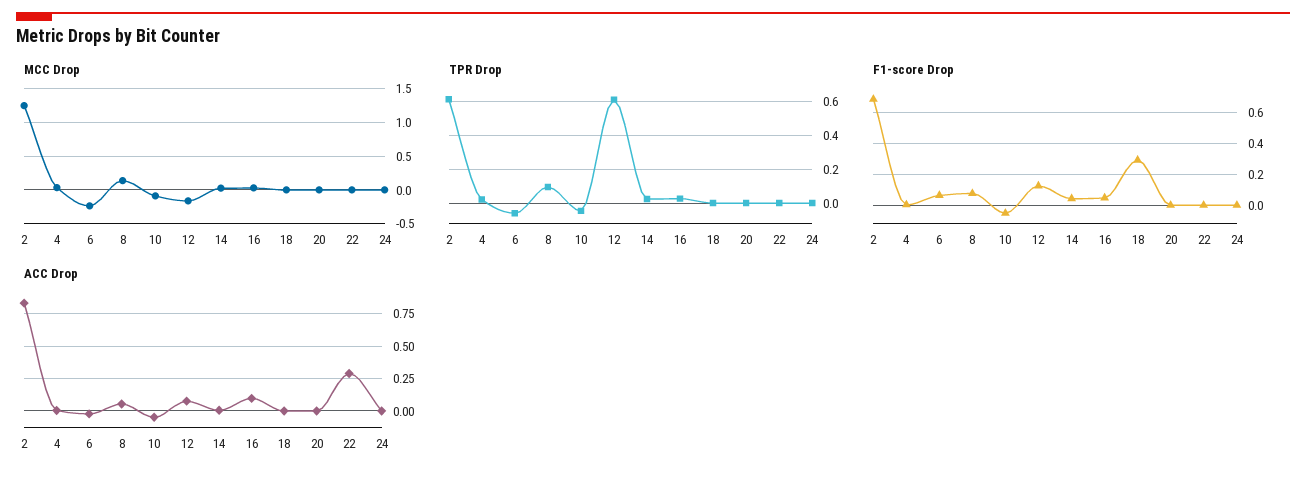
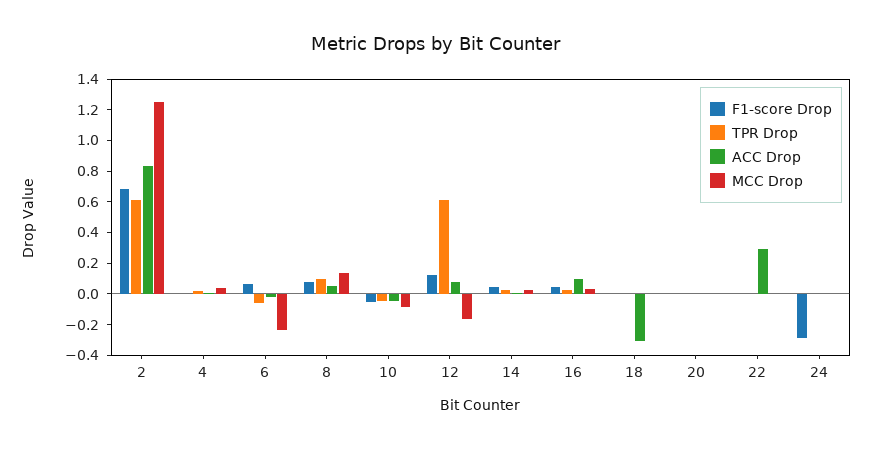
  {
    "MCC Drop": {
      "2": 1.2,
      "4": 0,
      "6": -0.2,
      "8": 0.1,
      "10": -0.1,
      "12": -0.2,
      "14": 0,
      "16": 0,
      "18": 0,
      "20": 0,
      "22": 0,
      "24": 0
    },
    "TPR Drop": {
      "2": 0.6,
      "4": 0,
      "6": -0.05,
      "8": 0.1,
      "10": -0.05,
      "12": 0.6,
      "14": 0,
      "16": 0.05,
      "18": 0,
      "20": 0,
      "22": 0,
      "24": 0
    },
    "F1-score Drop": {
      "2": 0.7,
      "4": 0,
      "6": 0.05,
      "8": 0.1,
      "10": -0.05,
      "12": 0.1,
      "14": 0.05,
      "16": 0.05,
-     "18": 0.3,
+     "18": 0,
      "20": 0,
      "22": 0,
-     "24": 0
+     "24": -0.3
    },
    "ACC Drop": {
      "2": 0.85,
      "4": 0,
      "6": 0,
      "8": 0.05,
      "10": -0.05,
      "12": 0.1,
      "14": 0,
      "16": 0.1,
-     "18": 0,
+     "18": -0.3,
      "20": 0,
      "22": 0.3,
      "24": 0
    }
  }

